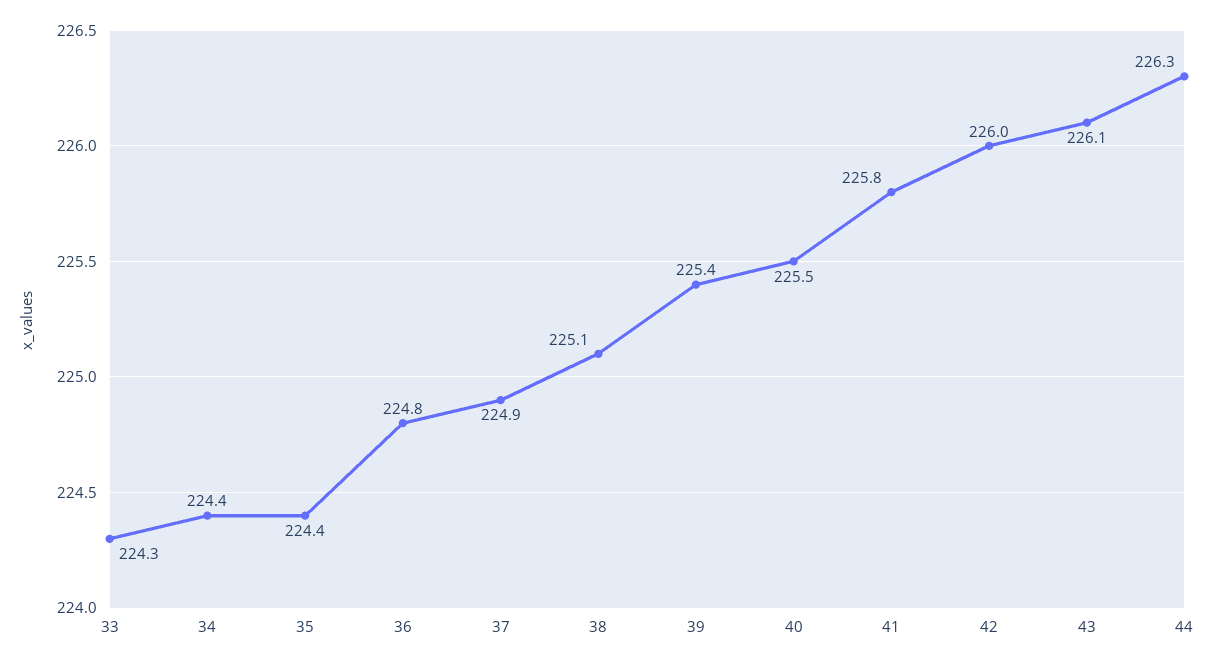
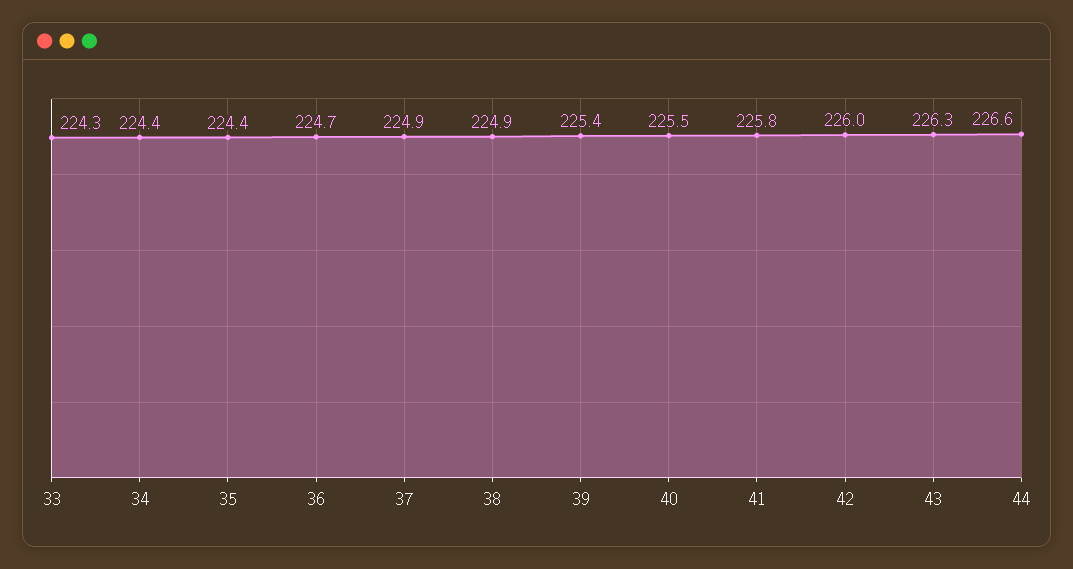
  {
    "33": 224.3,
    "34": 224.4,
    "35": 224.4,
-   "36": 224.8,
+   "36": 224.7,
    "37": 224.9,
-   "38": 225.1,
+   "38": 224.9,
    "39": 225.4,
    "40": 225.5,
    "41": 225.8,
    "42": 226,
-   "43": 226.1,
+   "43": 226.3,
-   "44": 226.3
+   "44": 226.6
  }

